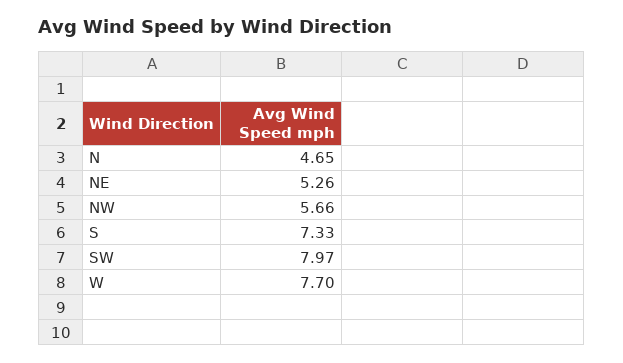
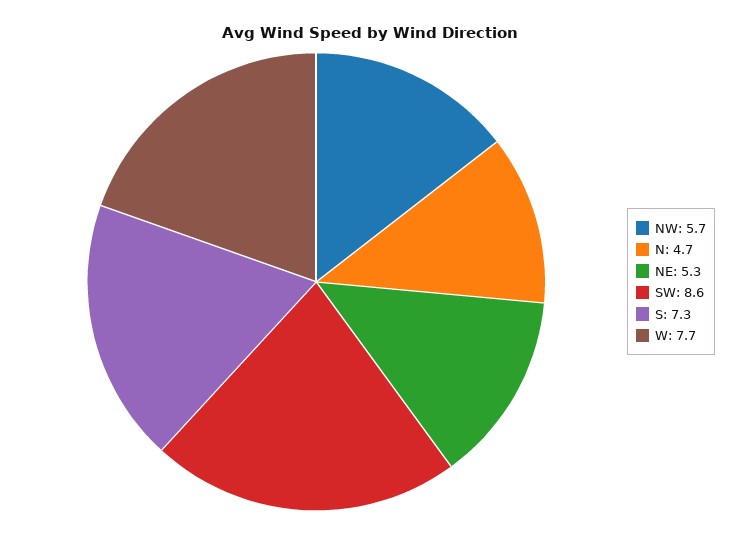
  {
    "N": 4.65,
    "NE": 5.26,
    "NW": 5.66,
    "S": 7.33,
-   "SW": 7.97,
+   "SW": 8.6,
    "W": 7.7
  }

